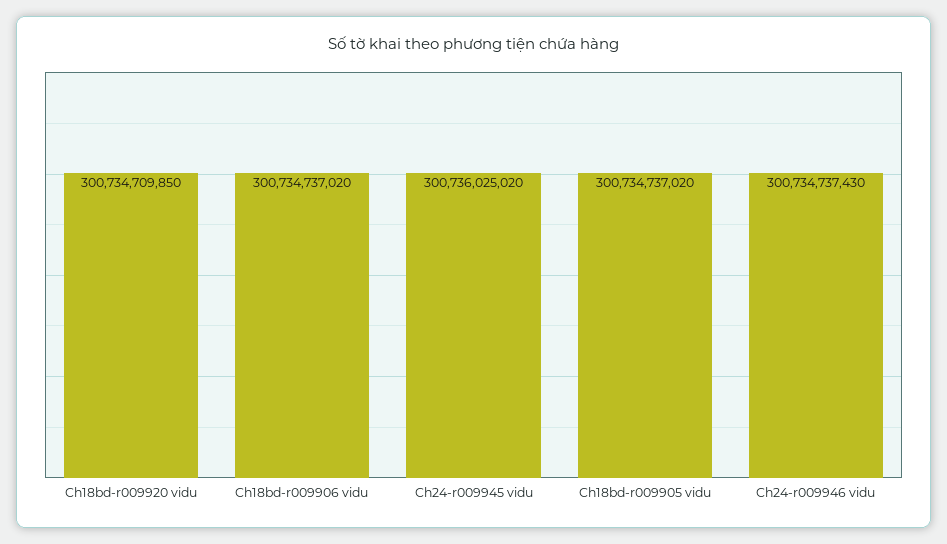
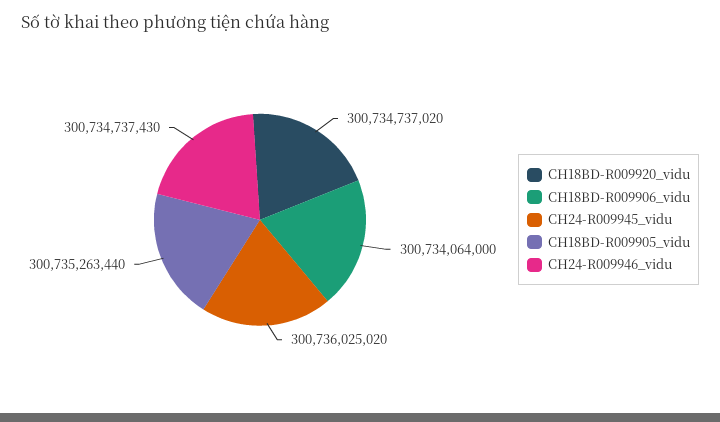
  {
-   "Ch18bd-r009920 vidu": 300734709850,
+   "Ch18bd-r009920 vidu": 300734737020,
-   "Ch18bd-r009906 vidu": 300734737020,
+   "Ch18bd-r009906 vidu": 300734064000,
    "Ch24-r009945 vidu": 300736025020,
-   "Ch18bd-r009905 vidu": 300734737020,
+   "Ch18bd-r009905 vidu": 300735263440,
    "Ch24-r009946 vidu": 300734737430
  }

